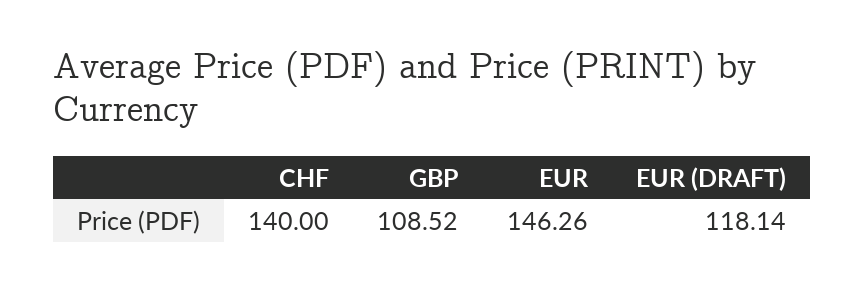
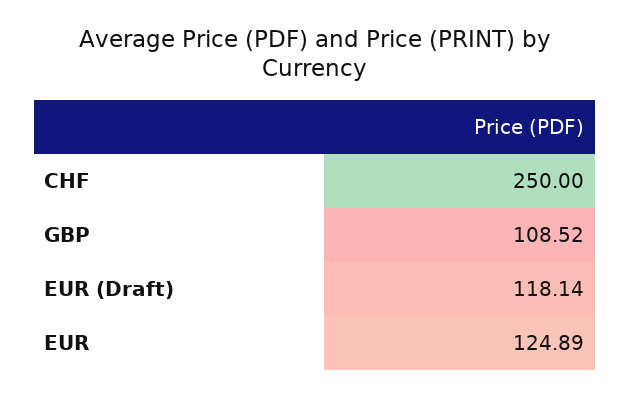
  {
-   "CHF": 140,
+   "CHF": 250,
    "GBP": 108.52,
-   "EUR": 146.26,
+   "EUR": 124.89,
    "EUR (DRAFT)": 118.14
  }

